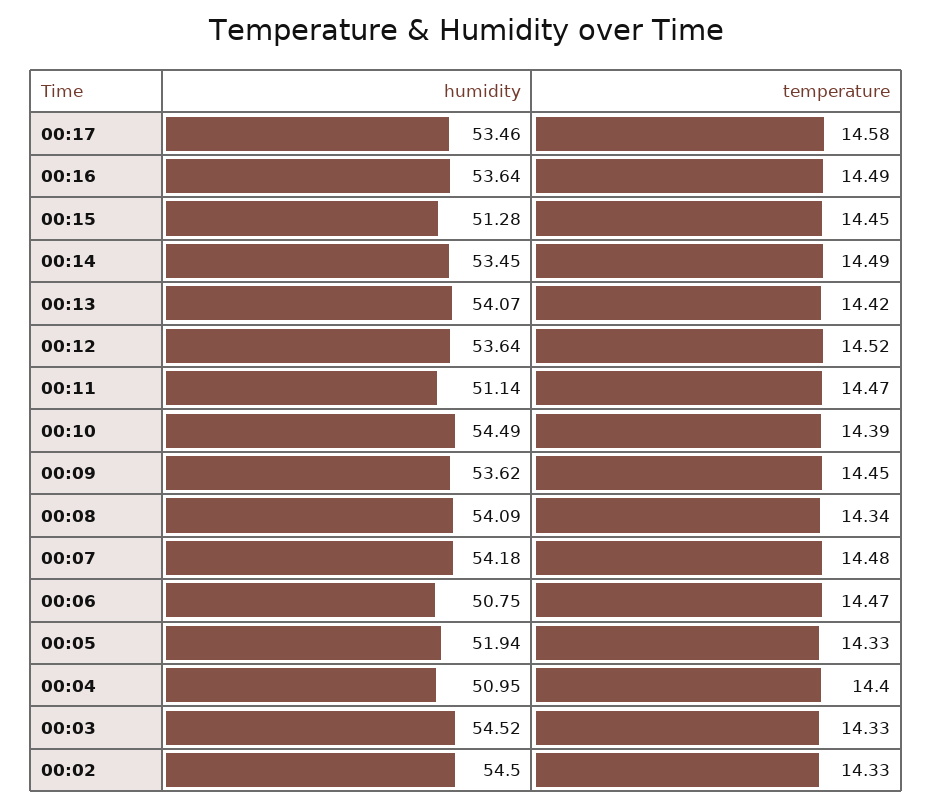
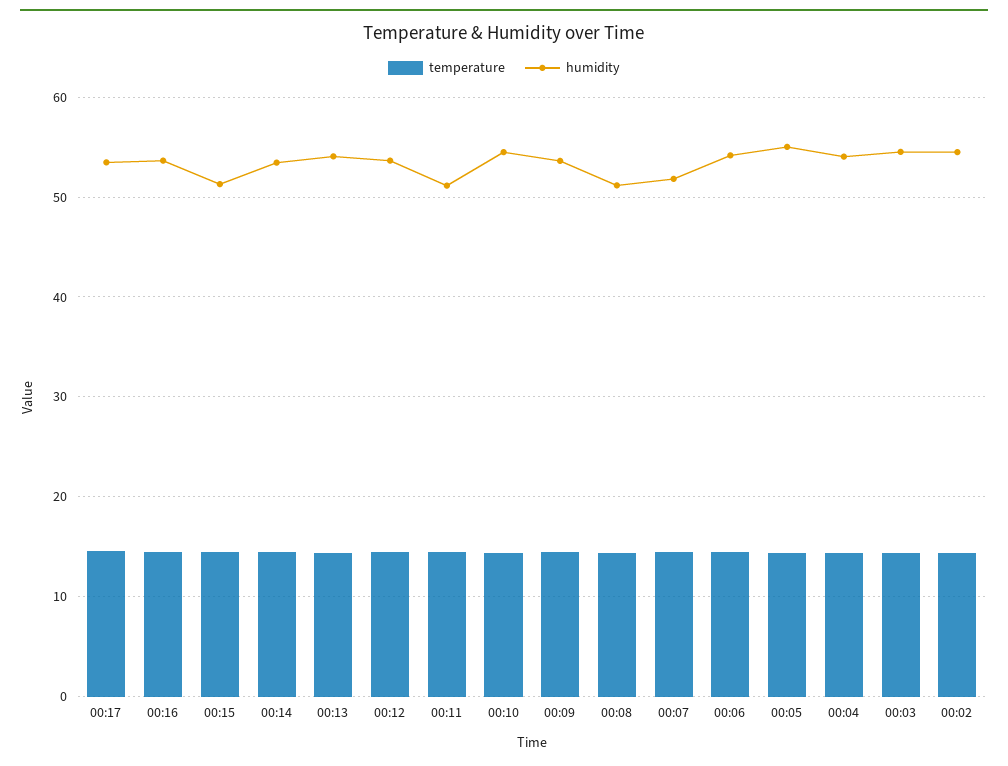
  {
    "humidity": {
      "00:17": 53.46,
      "00:16": 53.64,
      "00:15": 51.28,
      "00:14": 53.45,
      "00:13": 54.07,
      "00:12": 53.64,
      "00:11": 51.14,
      "00:10": 54.49,
      "00:09": 53.62,
-     "00:08": 54.09,
+     "00:08": 51,
-     "00:07": 54.18,
+     "00:07": 52,
-     "00:06": 50.75,
+     "00:06": 54,
-     "00:05": 51.94,
+     "00:05": 55,
-     "00:04": 50.95,
+     "00:04": 54,
      "00:03": 54.52,
      "00:02": 54.5
    },
    "temperature": {
      "00:17": 14.58,
      "00:16": 14.49,
      "00:15": 14.45,
      "00:14": 14.49,
      "00:13": 14.42,
      "00:12": 14.52,
      "00:11": 14.47,
      "00:10": 14.39,
      "00:09": 14.45,
      "00:08": 14.34,
      "00:07": 14.48,
      "00:06": 14.47,
      "00:05": 14.33,
      "00:04": 14.4,
      "00:03": 14.33,
      "00:02": 14.33
    }
  }

